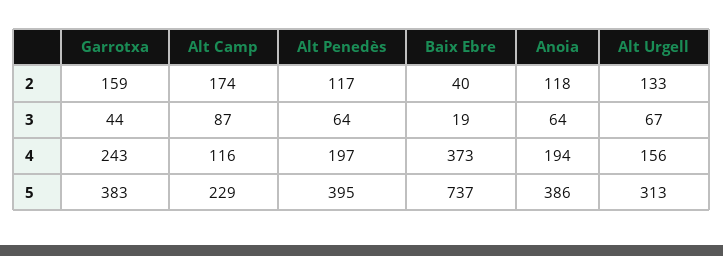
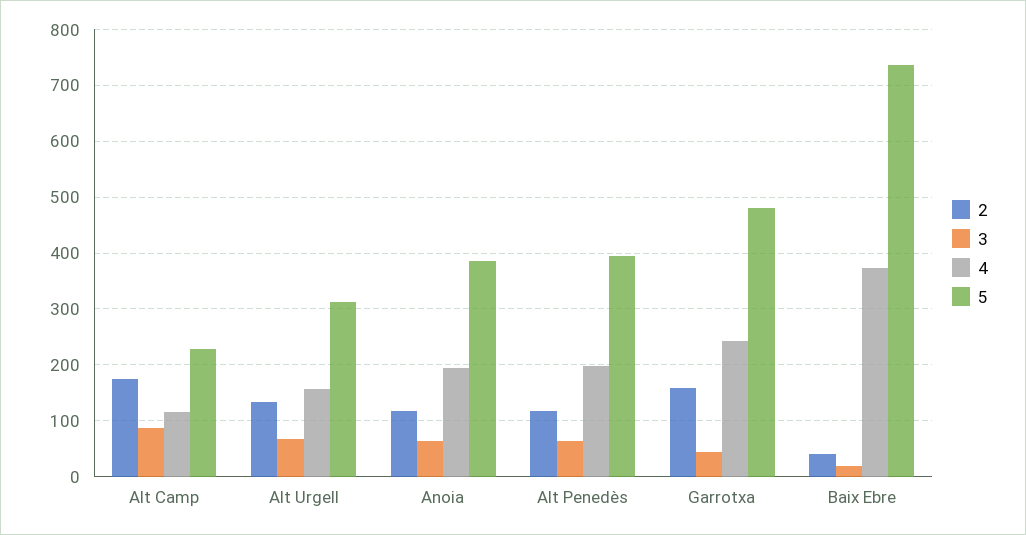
  {
    "2": {
      "Garrotxa": 159,
      "Alt Camp": 174,
      "Alt Penedès": 117,
      "Baix Ebre": 40,
      "Anoia": 118,
      "Alt Urgell": 133
    },
    "3": {
      "Garrotxa": 44,
      "Alt Camp": 87,
      "Alt Penedès": 64,
      "Baix Ebre": 19,
      "Anoia": 64,
      "Alt Urgell": 67
    },
    "4": {
      "Garrotxa": 243,
      "Alt Camp": 116,
      "Alt Penedès": 197,
      "Baix Ebre": 373,
      "Anoia": 194,
      "Alt Urgell": 156
    },
    "5": {
-     "Garrotxa": 383,
+     "Garrotxa": 480,
      "Alt Camp": 229,
      "Alt Penedès": 395,
      "Baix Ebre": 737,
      "Anoia": 386,
      "Alt Urgell": 313
    }
  }

